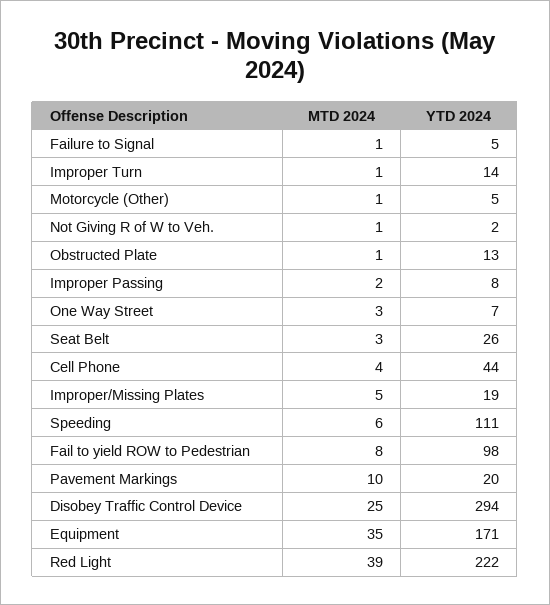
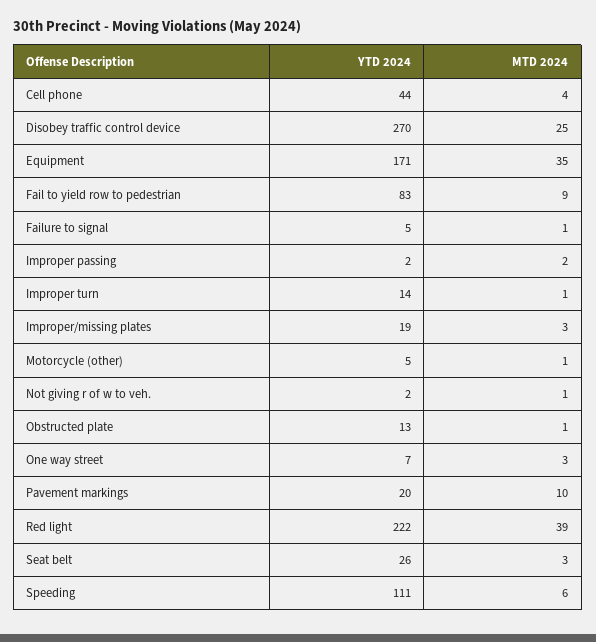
  {
    "MTD 2024": {
      "Failure to Signal": 1,
      "Improper Turn": 1,
      "Motorcycle (Other)": 1,
      "Not Giving R of W to Veh.": 1,
      "Obstructed Plate": 1,
      "Improper Passing": 2,
      "One Way Street": 3,
      "Seat Belt": 3,
      "Cell Phone": 4,
-     "Improper/Missing Plates": 5,
+     "Improper/Missing Plates": 3,
      "Speeding": 6,
-     "Fail to yield ROW to Pedestrian": 8,
+     "Fail to yield ROW to Pedestrian": 9,
      "Pavement Markings": 10,
      "Disobey Traffic Control Device": 25,
      "Equipment": 35,
      "Red Light": 39
    },
    "YTD 2024": {
      "Failure to Signal": 5,
      "Improper Turn": 14,
      "Motorcycle (Other)": 5,
      "Not Giving R of W to Veh.": 2,
      "Obstructed Plate": 13,
-     "Improper Passing": 8,
+     "Improper Passing": 2,
      "One Way Street": 7,
      "Seat Belt": 26,
      "Cell Phone": 44,
      "Improper/Missing Plates": 19,
      "Speeding": 111,
-     "Fail to yield ROW to Pedestrian": 98,
+     "Fail to yield ROW to Pedestrian": 83,
      "Pavement Markings": 20,
-     "Disobey Traffic Control Device": 294,
+     "Disobey Traffic Control Device": 270,
      "Equipment": 171,
      "Red Light": 222
    }
  }

